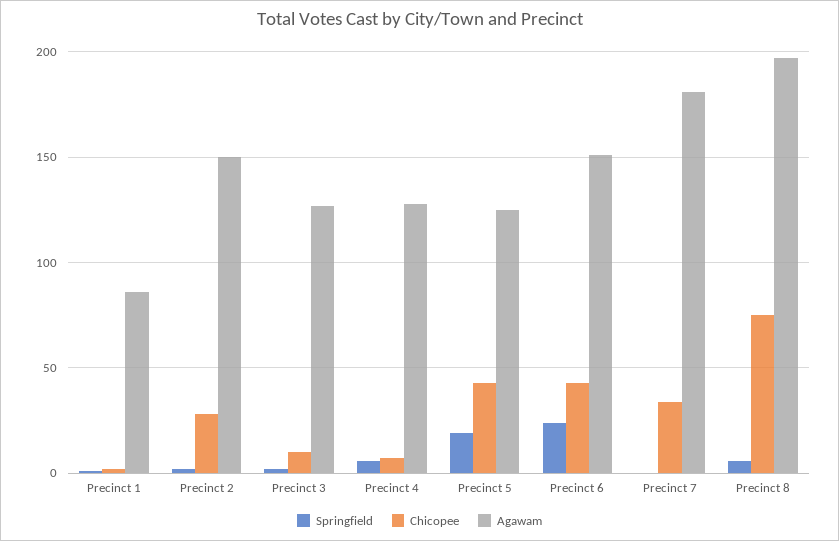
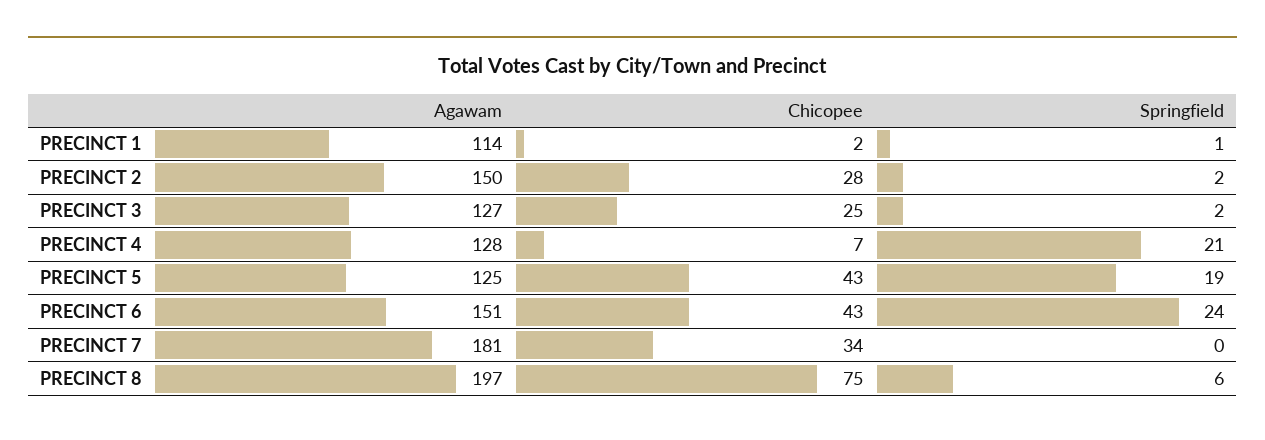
  {
    "Springfield": {
      "Precinct 1": 1,
      "Precinct 2": 2,
      "Precinct 3": 2,
-     "Precinct 4": 5,
+     "Precinct 4": 21,
      "Precinct 5": 19,
      "Precinct 6": 24,
      "Precinct 7": 0,
      "Precinct 8": 6
    },
    "Chicopee": {
      "Precinct 1": 2,
      "Precinct 2": 28,
-     "Precinct 3": 10,
+     "Precinct 3": 25,
      "Precinct 4": 7,
      "Precinct 5": 43,
      "Precinct 6": 43,
      "Precinct 7": 34,
      "Precinct 8": 75
    },
    "Agawam": {
-     "Precinct 1": 85,
+     "Precinct 1": 114,
      "Precinct 2": 150,
      "Precinct 3": 127,
      "Precinct 4": 128,
      "Precinct 5": 125,
      "Precinct 6": 151,
      "Precinct 7": 181,
      "Precinct 8": 197
    }
  }

